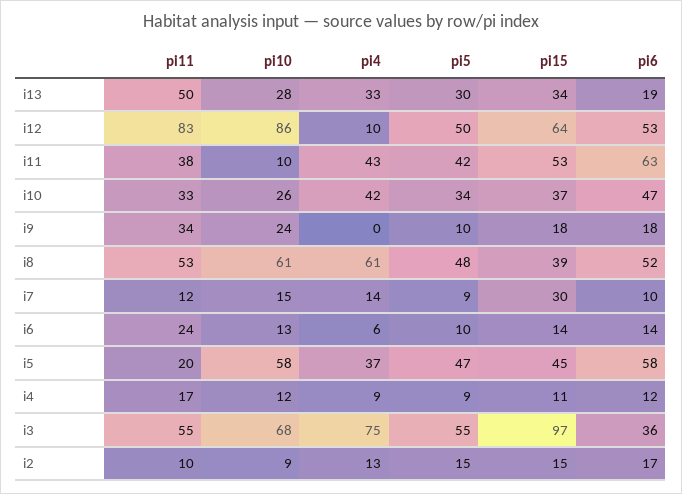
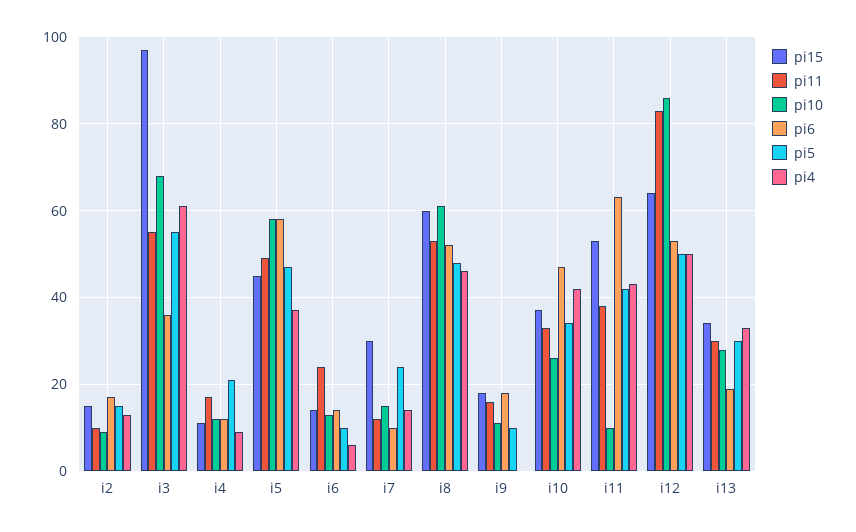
  {
    "pi11": {
-     "i13": 50,
+     "i13": 30,
      "i12": 83,
      "i11": 38,
      "i10": 33,
-     "i9": 34,
+     "i9": 15,
      "i8": 53,
      "i7": 12,
      "i6": 24,
-     "i5": 20,
+     "i5": 50,
      "i4": 17,
      "i3": 55,
      "i2": 10
    },
    "pi10": {
      "i13": 28,
      "i12": 86,
      "i11": 10,
      "i10": 26,
-     "i9": 24,
+     "i9": 10,
      "i8": 61,
      "i7": 15,
      "i6": 13,
      "i5": 58,
      "i4": 12,
      "i3": 68,
      "i2": 9
    },
    "pi4": {
      "i13": 33,
-     "i12": 10,
+     "i12": 50,
      "i11": 43,
      "i10": 42,
      "i9": 0,
-     "i8": 61,
+     "i8": 45,
      "i7": 14,
      "i6": 6,
      "i5": 37,
      "i4": 9,
-     "i3": 75,
+     "i3": 60,
      "i2": 13
    },
    "pi5": {
      "i13": 30,
      "i12": 50,
      "i11": 42,
      "i10": 34,
      "i9": 10,
      "i8": 48,
-     "i7": 9,
+     "i7": 25,
      "i6": 10,
      "i5": 47,
-     "i4": 9,
+     "i4": 20,
      "i3": 55,
      "i2": 15
    },
    "pi15": {
      "i13": 34,
      "i12": 64,
      "i11": 53,
      "i10": 37,
      "i9": 18,
-     "i8": 39,
+     "i8": 60,
      "i7": 30,
      "i6": 14,
      "i5": 45,
      "i4": 11,
      "i3": 97,
      "i2": 15
    },
    "pi6": {
      "i13": 19,
      "i12": 53,
      "i11": 63,
      "i10": 47,
      "i9": 18,
      "i8": 52,
      "i7": 10,
      "i6": 14,
      "i5": 58,
      "i4": 12,
      "i3": 36,
      "i2": 17
    }
  }

